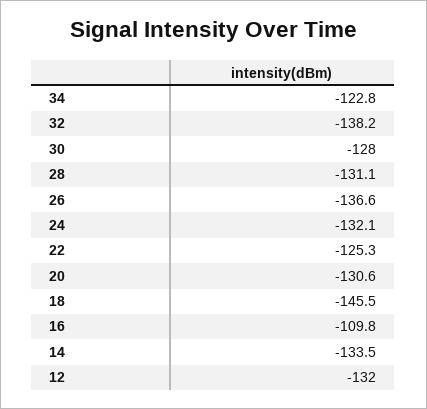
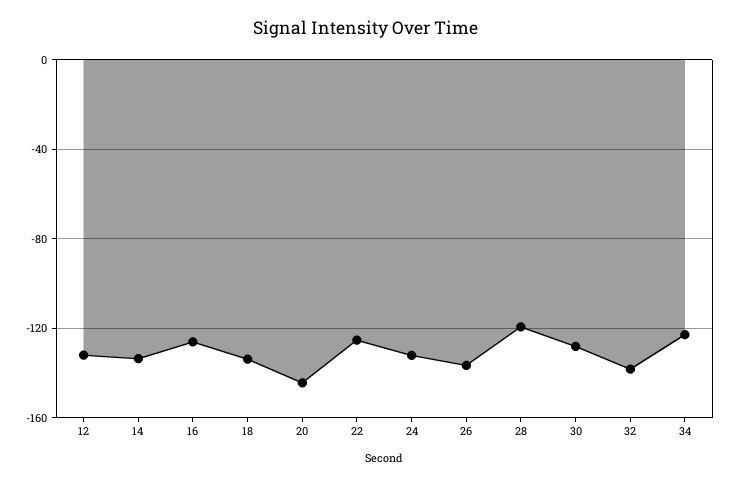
  {
    "34": -122.8,
    "32": -138.2,
    "30": -128,
-   "28": -131.1,
+   "28": -120,
    "26": -136.6,
    "24": -132.1,
    "22": -125.3,
-   "20": -130.6,
+   "20": -145,
-   "18": -145.5,
+   "18": -135,
-   "16": -109.8,
+   "16": -125,
    "14": -133.5,
    "12": -132
  }

